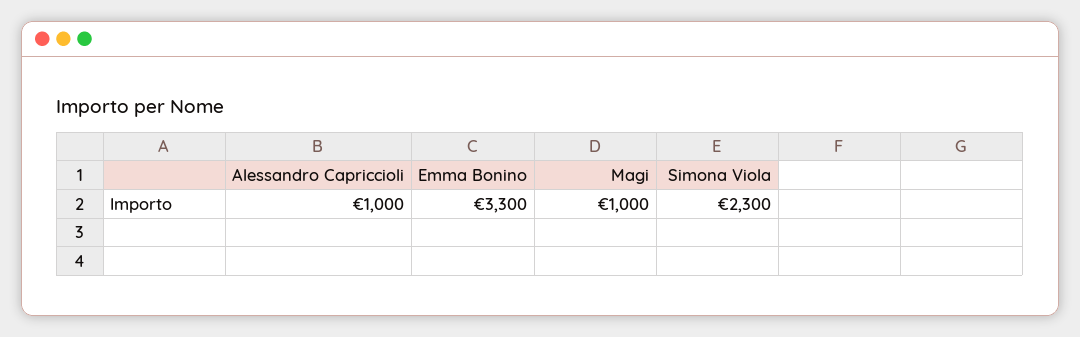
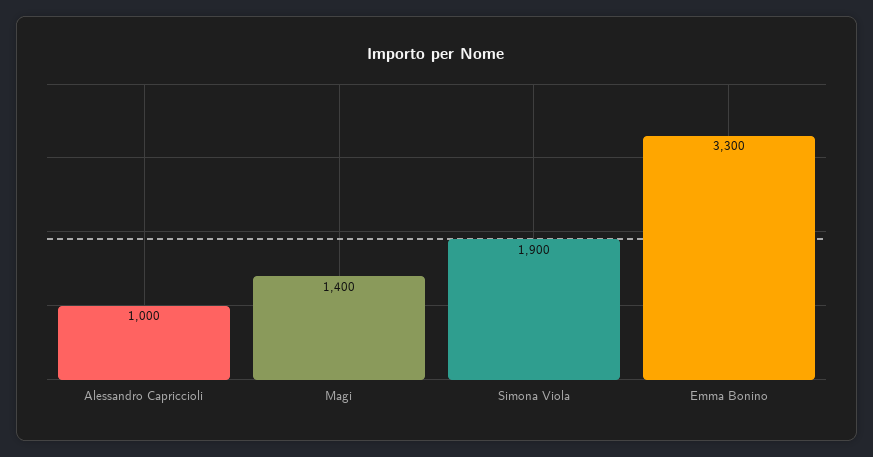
  {
    "Alessandro Capriccioli": 1000,
    "Emma Bonino": 3300,
-   "Magi": 1000,
+   "Magi": 1400,
-   "Simona Viola": 2300
+   "Simona Viola": 1900
  }

